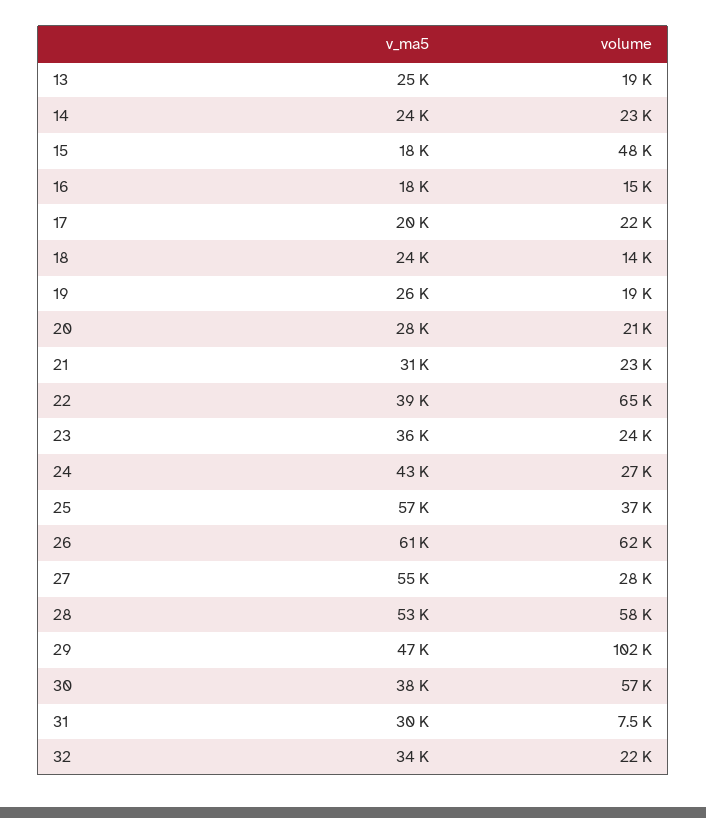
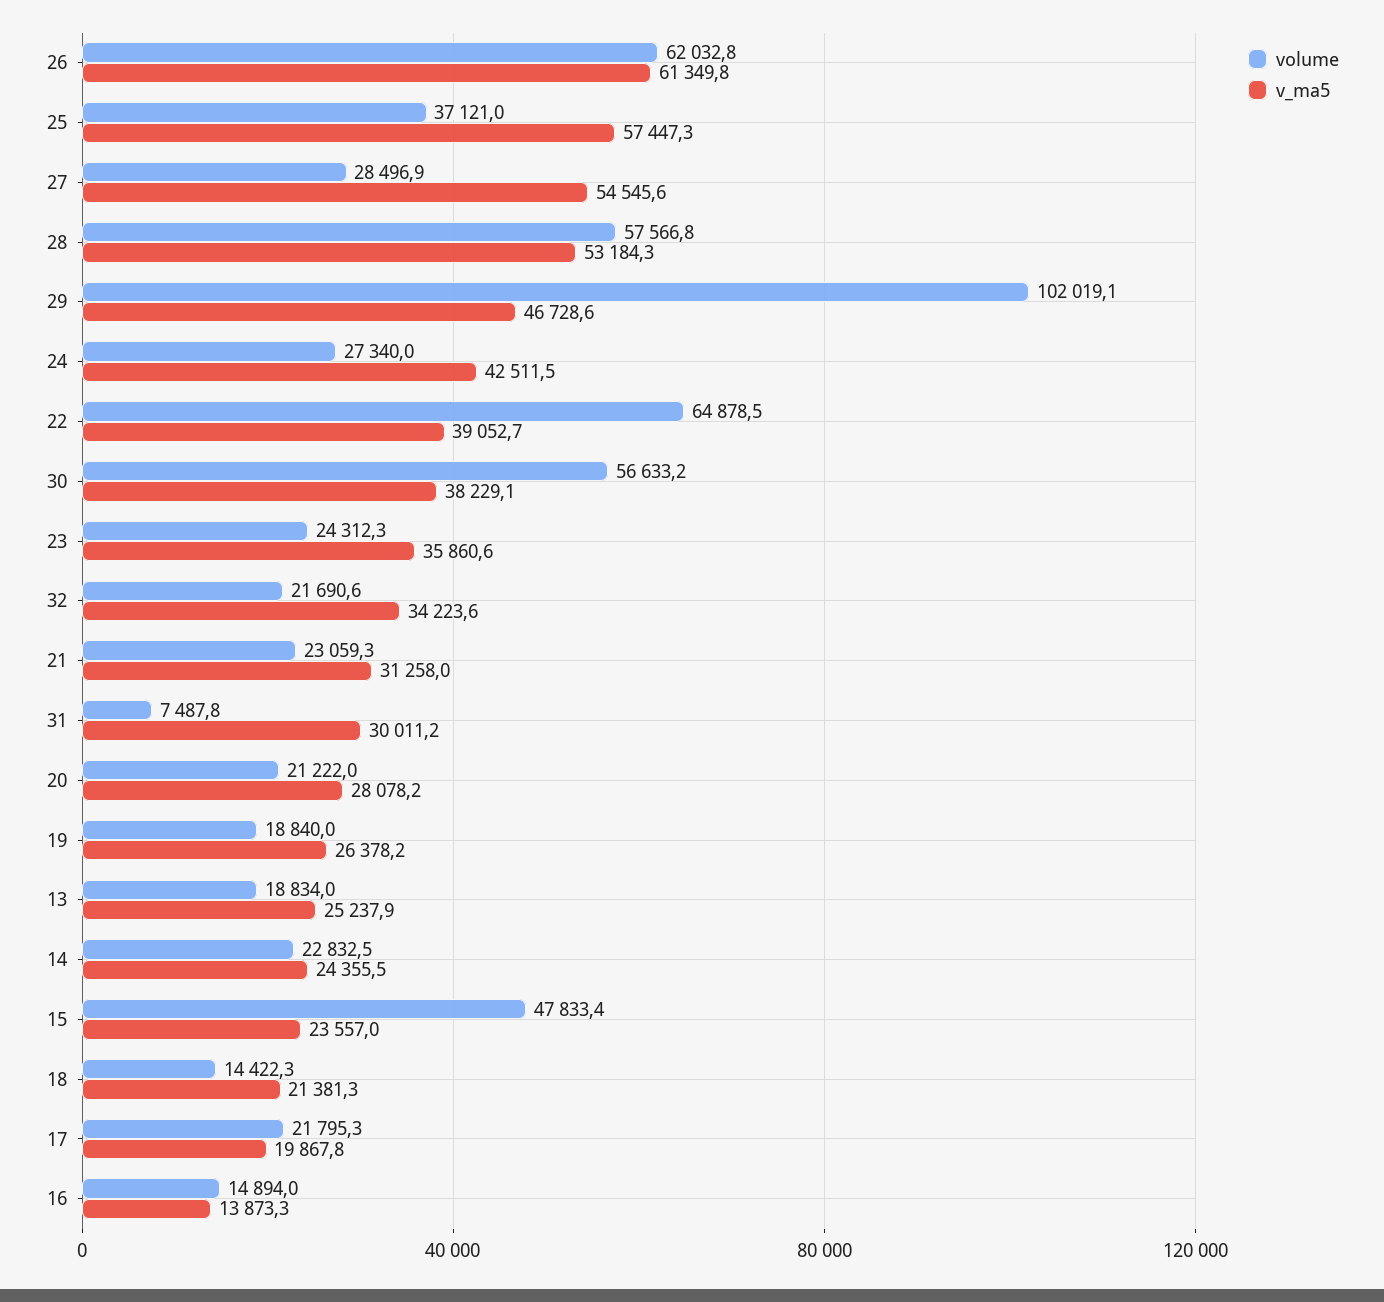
  {
    "v_ma5": {
      "13": 25237.9,
      "14": 24355.5,
-     "15": 18000,
+     "15": 23557,
-     "16": 18000,
+     "16": 13873.3,
      "17": 19867.8,
-     "18": 24000,
+     "18": 21381.3,
      "19": 26378.2,
      "20": 28078.2,
      "21": 31258,
      "22": 39052.7,
      "23": 35860.6,
      "24": 42511.5,
      "25": 57447.3,
      "26": 61349.8,
      "27": 54545.6,
      "28": 53184.3,
      "29": 46728.6,
      "30": 38229.1,
      "31": 30011.2,
      "32": 34223.6
    },
    "volume": {
      "13": 18834,
      "14": 22832.5,
      "15": 47833.4,
      "16": 14894,
      "17": 21795.3,
      "18": 14422.3,
      "19": 18840,
      "20": 21222,
      "21": 23059.3,
      "22": 64878.5,
      "23": 24312.3,
      "24": 27340,
      "25": 37121,
      "26": 62032.8,
      "27": 28496.9,
      "28": 57566.8,
      "29": 102019.1,
      "30": 56633.2,
      "31": 7487.8,
      "32": 21690.6
    }
  }

